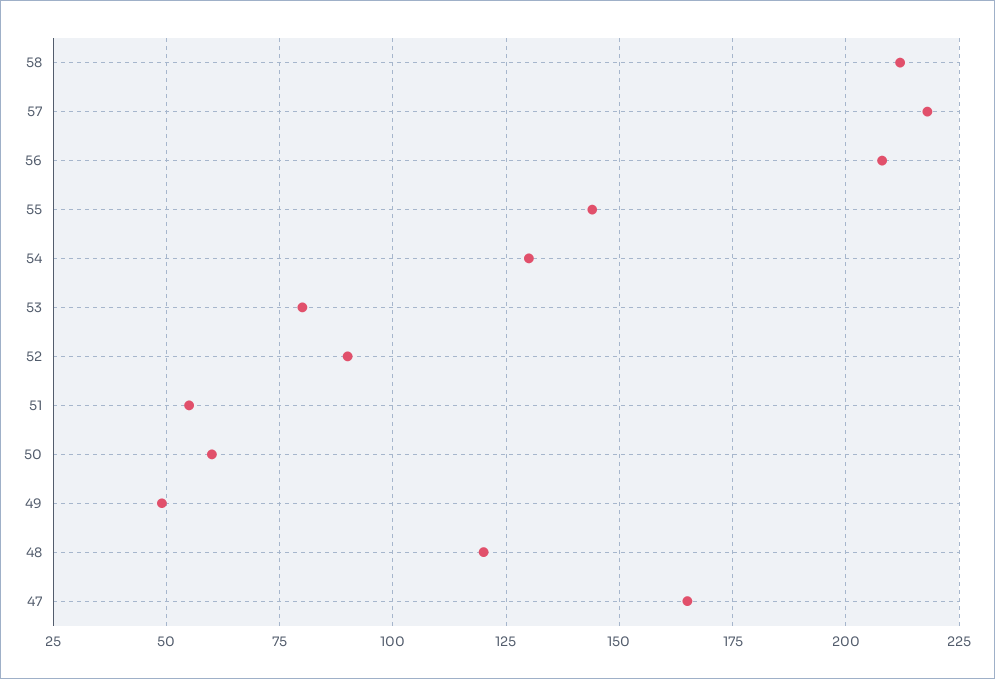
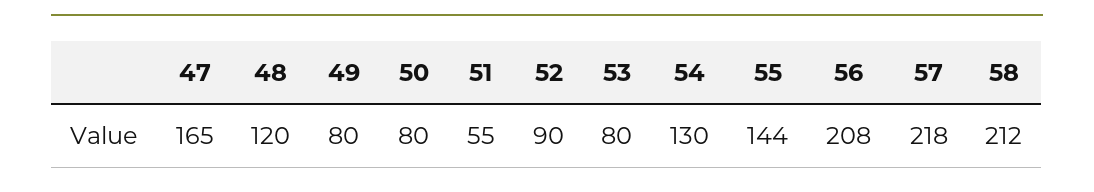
  {
    "58": 212,
    "57": 218,
    "56": 208,
    "55": 144,
    "54": 130,
    "53": 80,
    "52": 90,
    "51": 55,
-   "50": 60,
+   "50": 80,
-   "49": 50,
+   "49": 80,
    "48": 120,
    "47": 165
  }

